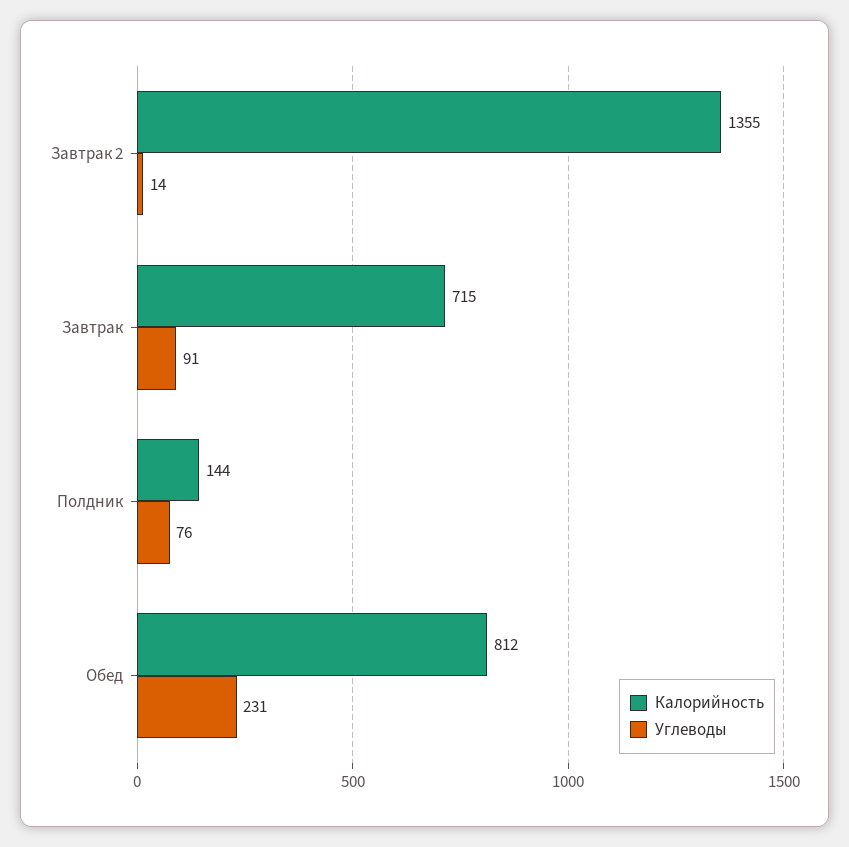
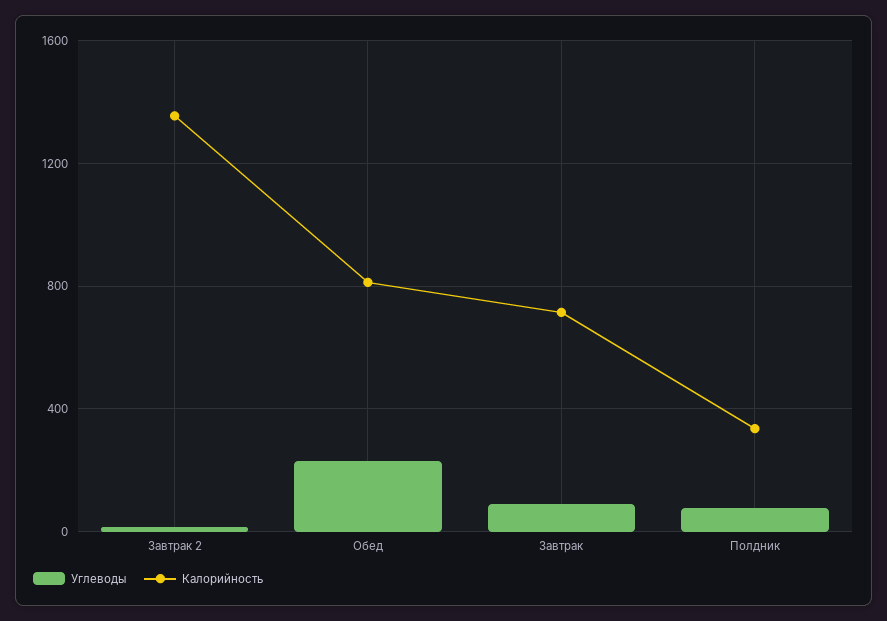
  {
    "Калорийность": {
      "Завтрак 2": 1355,
      "Завтрак": 715,
-     "Полдник": 144,
+     "Полдник": 350,
      "Обед": 812
    },
    "Углеводы": {
      "Завтрак 2": 14,
      "Завтрак": 91,
      "Полдник": 76,
      "Обед": 231
    }
  }

